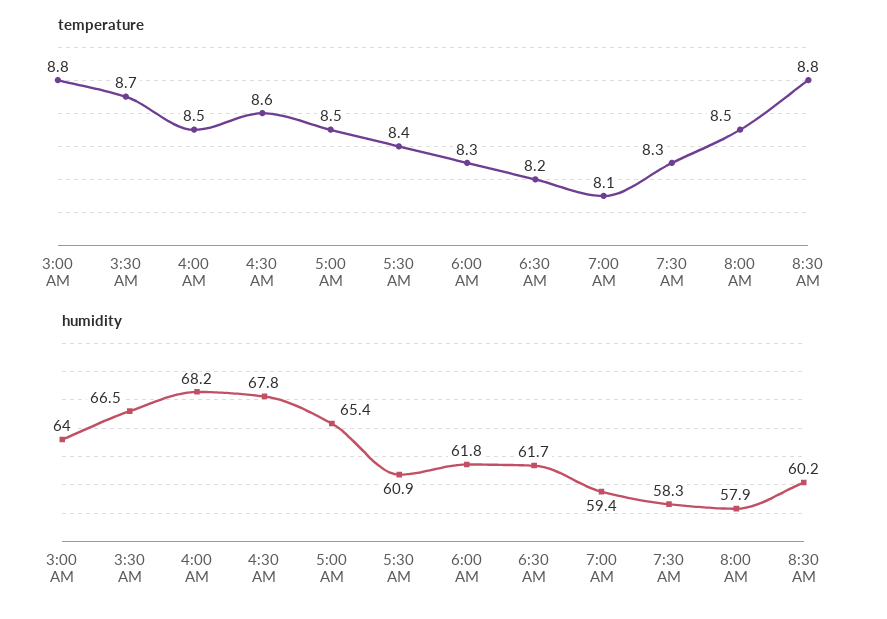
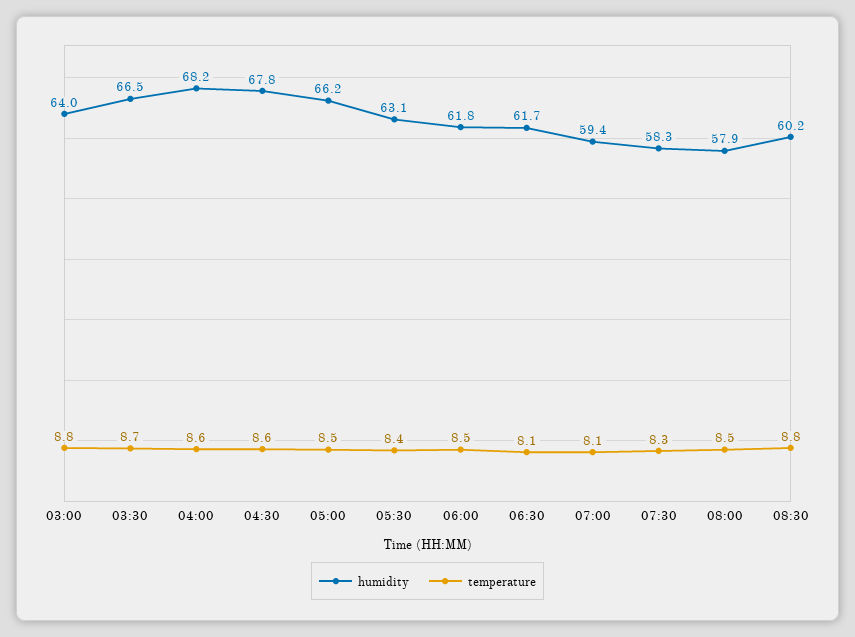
  {
    "temperature": {
      "3:00 AM": 8.8,
      "3:30 AM": 8.7,
-     "4:00 AM": 8.5,
+     "4:00 AM": 8.6,
      "4:30 AM": 8.6,
      "5:00 AM": 8.5,
      "5:30 AM": 8.4,
-     "6:00 AM": 8.3,
+     "6:00 AM": 8.5,
-     "6:30 AM": 8.2,
+     "6:30 AM": 8.1,
      "7:00 AM": 8.1,
      "7:30 AM": 8.3,
      "8:00 AM": 8.5,
      "8:30 AM": 8.8
    },
    "humidity": {
      "3:00 AM": 64,
      "3:30 AM": 66.5,
      "4:00 AM": 68.2,
      "4:30 AM": 67.8,
-     "5:00 AM": 65.4,
+     "5:00 AM": 66.2,
-     "5:30 AM": 60.9,
+     "5:30 AM": 63.1,
      "6:00 AM": 61.8,
      "6:30 AM": 61.7,
      "7:00 AM": 59.4,
      "7:30 AM": 58.3,
      "8:00 AM": 57.9,
      "8:30 AM": 60.2
    }
  }

